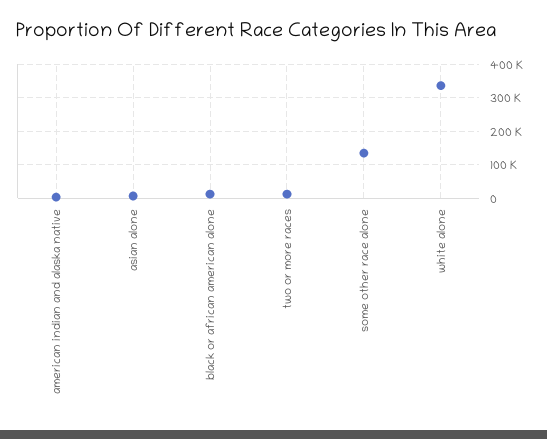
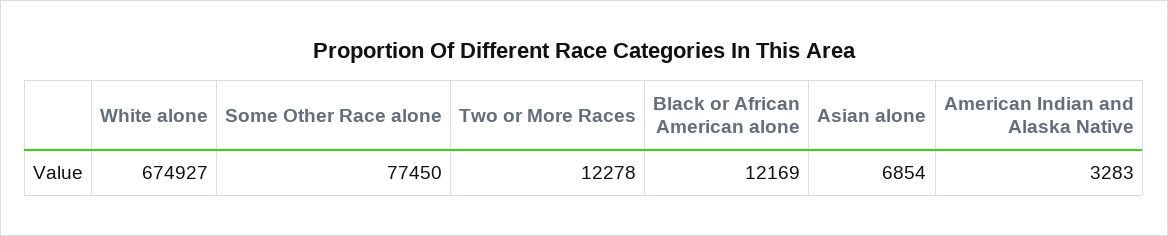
  {
    "american indian and alaska native": 3283,
    "asian alone": 6854,
    "black or african american alone": 12169,
    "two or more races": 12278,
-   "some other race alone": 140000,
+   "some other race alone": 77450,
-   "white alone": 340000
+   "white alone": 674927
  }

